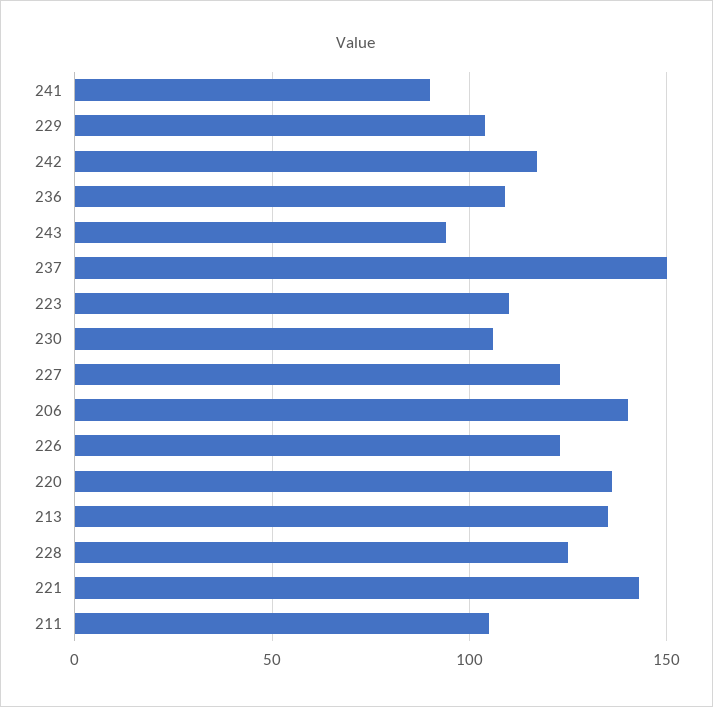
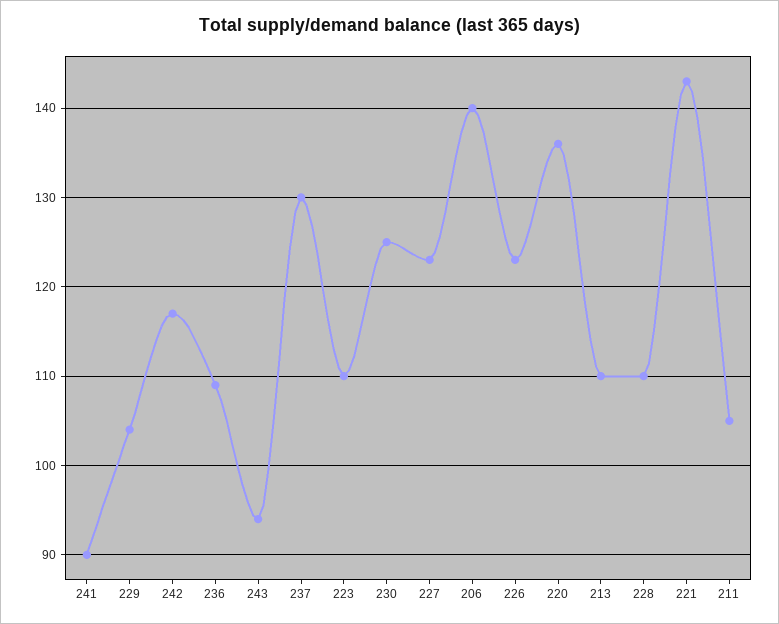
  {
    "241": 90,
    "229": 104,
    "242": 117,
    "236": 109,
    "243": 94,
-   "237": 150,
+   "237": 130,
    "223": 110,
-   "230": 105,
+   "230": 125,
    "227": 123,
    "206": 140,
    "226": 123,
    "220": 136,
-   "213": 135,
+   "213": 110,
-   "228": 125,
+   "228": 110,
    "221": 143,
    "211": 105
  }

